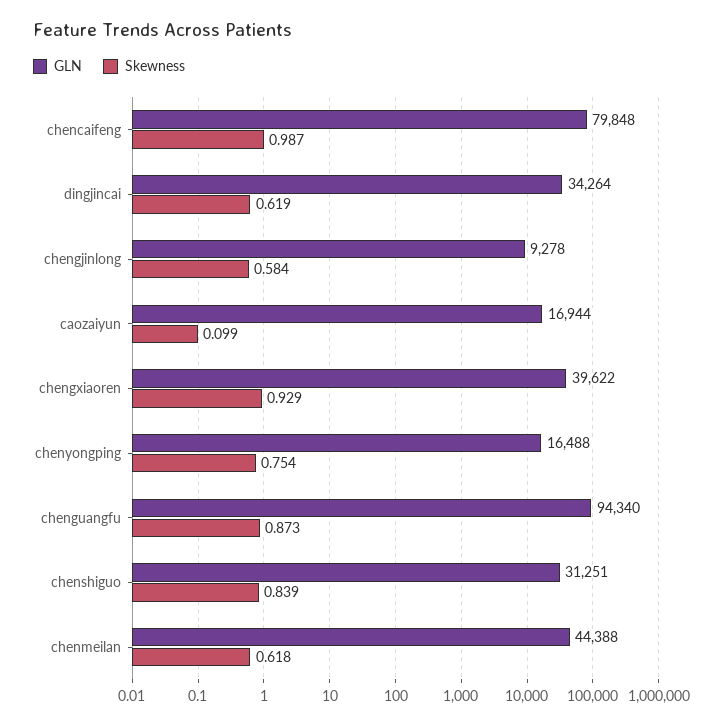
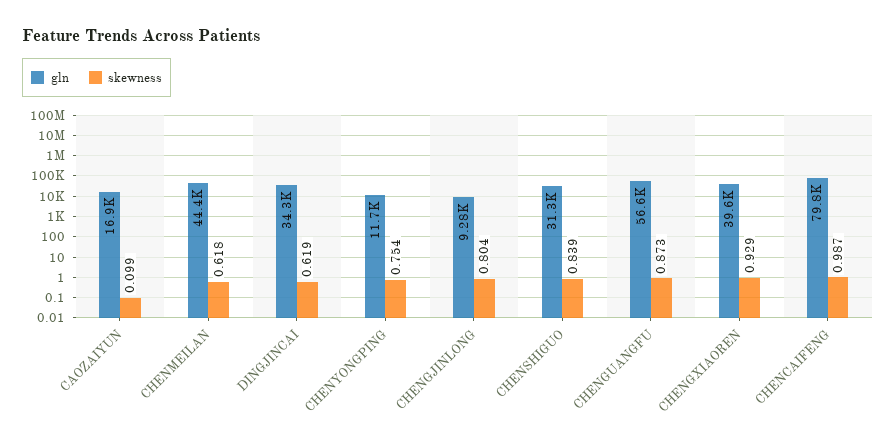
  {
    "GLN": {
      "chencaifeng": 79848,
      "dingjincai": 34264,
      "chengjinlong": 9278,
      "caozaiyun": 16944,
      "chengxiaoren": 39622,
-     "chenyongping": 16488,
+     "chenyongping": 11700,
-     "chenguangfu": 94340,
+     "chenguangfu": 56600,
      "chenshiguo": 31251,
      "chenmeilan": 44388
    },
    "Skewness": {
      "chencaifeng": 0.987,
      "dingjincai": 0.619,
-     "chengjinlong": 0.584,
+     "chengjinlong": 0.804,
      "caozaiyun": 0.099,
      "chengxiaoren": 0.929,
      "chenyongping": 0.754,
      "chenguangfu": 0.873,
      "chenshiguo": 0.839,
      "chenmeilan": 0.618
    }
  }

